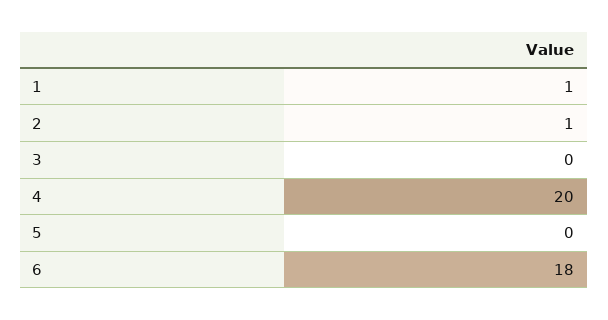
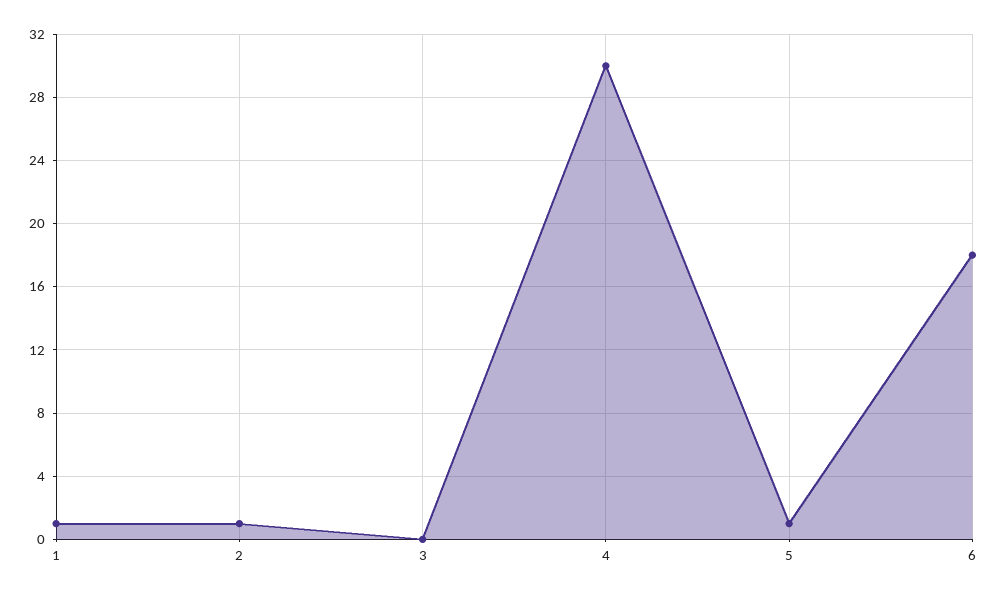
  {
    "1": 1,
    "2": 1,
    "3": 0,
-   "4": 20,
+   "4": 30,
-   "5": 0,
+   "5": 1,
    "6": 18
  }

